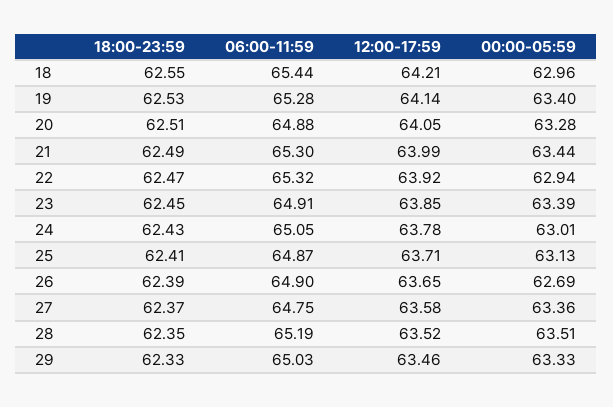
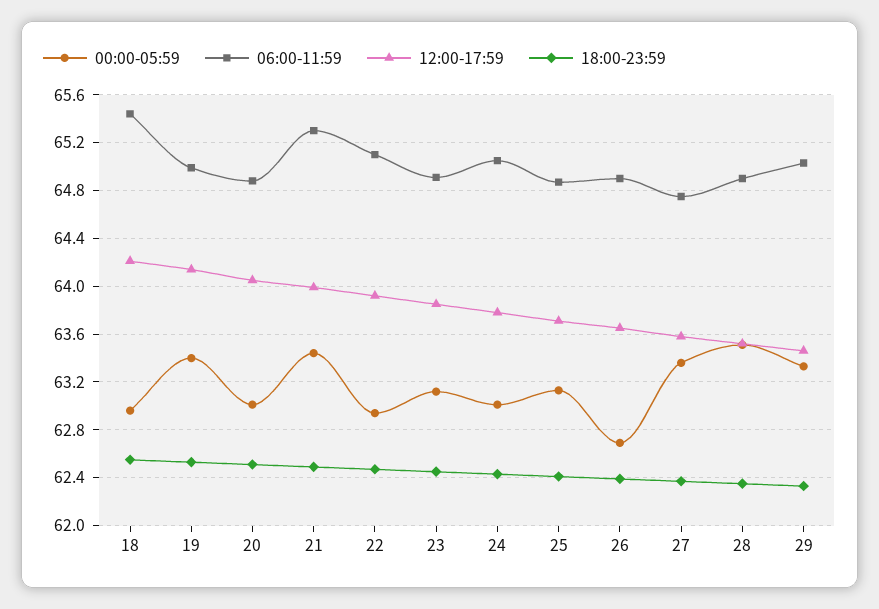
  {
    "18:00-23:59": {
      "18": 62.55,
      "19": 62.53,
      "20": 62.51,
      "21": 62.49,
      "22": 62.47,
      "23": 62.45,
      "24": 62.43,
      "25": 62.41,
      "26": 62.39,
      "27": 62.37,
      "28": 62.35,
      "29": 62.33
    },
    "06:00-11:59": {
      "18": 65.44,
-     "19": 65.28,
+     "19": 65,
      "20": 64.88,
      "21": 65.3,
-     "22": 65.32,
+     "22": 65.1,
      "23": 64.91,
      "24": 65.05,
      "25": 64.87,
      "26": 64.9,
      "27": 64.75,
-     "28": 65.19,
+     "28": 64.9,
      "29": 65.03
    },
    "12:00-17:59": {
      "18": 64.21,
      "19": 64.14,
      "20": 64.05,
      "21": 63.99,
      "22": 63.92,
      "23": 63.85,
      "24": 63.78,
      "25": 63.71,
      "26": 63.65,
      "27": 63.58,
      "28": 63.52,
      "29": 63.46
    },
    "00:00-05:59": {
      "18": 62.96,
      "19": 63.4,
-     "20": 63.28,
+     "20": 63,
      "21": 63.44,
      "22": 62.94,
-     "23": 63.39,
+     "23": 63.1,
      "24": 63.01,
      "25": 63.13,
      "26": 62.69,
      "27": 63.36,
      "28": 63.51,
      "29": 63.33
    }
  }

